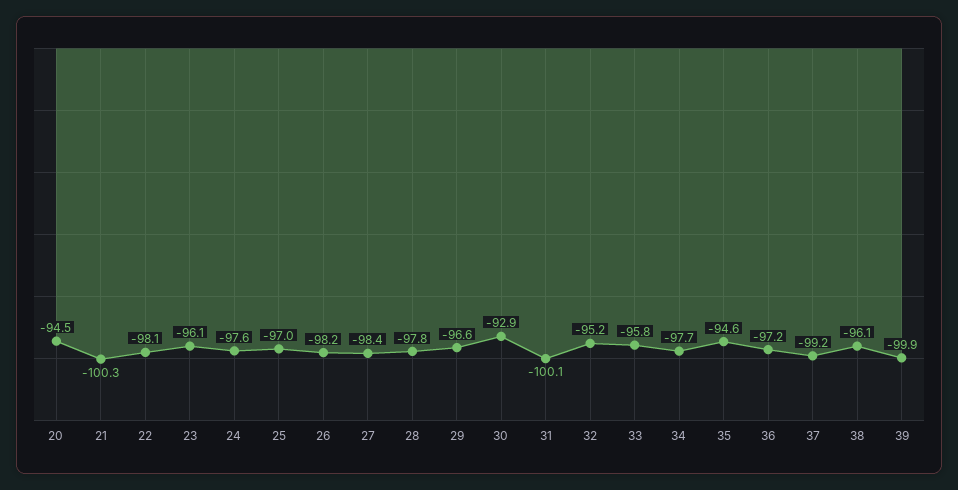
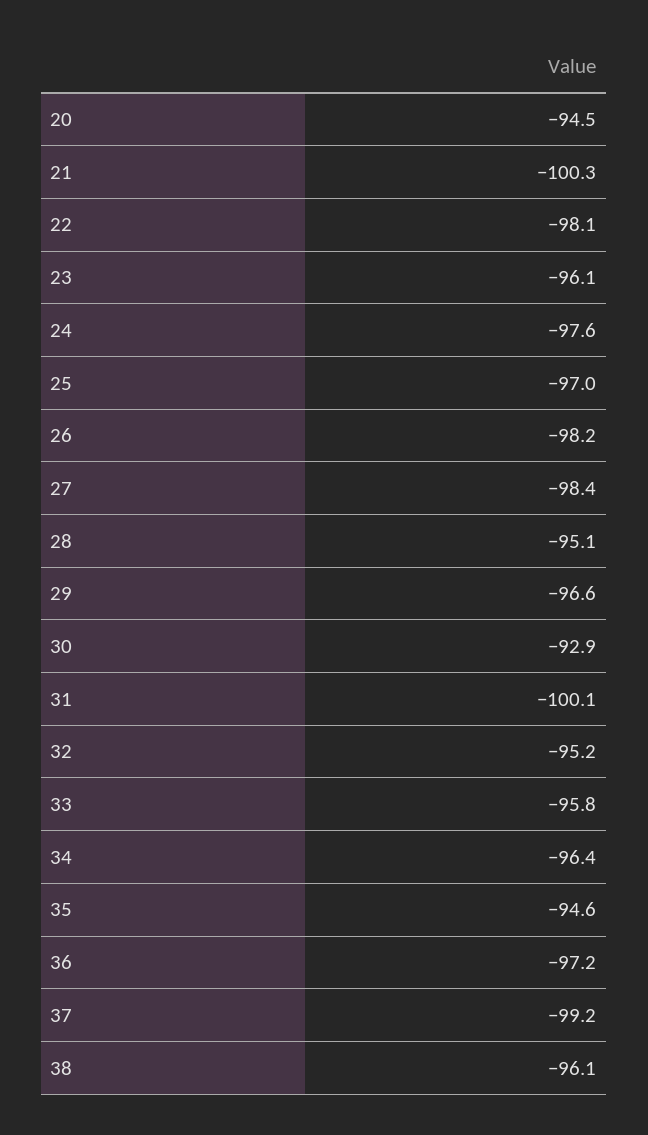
  {
    "20": -94.5,
    "21": -100.3,
    "22": -98.1,
    "23": -96.1,
    "24": -97.6,
    "25": -97,
    "26": -98.2,
    "27": -98.4,
-   "28": -97.8,
+   "28": -95.1,
    "29": -96.6,
    "30": -92.9,
    "31": -100.1,
    "32": -95.2,
    "33": -95.8,
-   "34": -97.7,
+   "34": -96.4,
    "35": -94.6,
    "36": -97.2,
    "37": -99.2,
-   "38": -96.1,
+   "38": -96.1
-   "39": -99.9
  }

